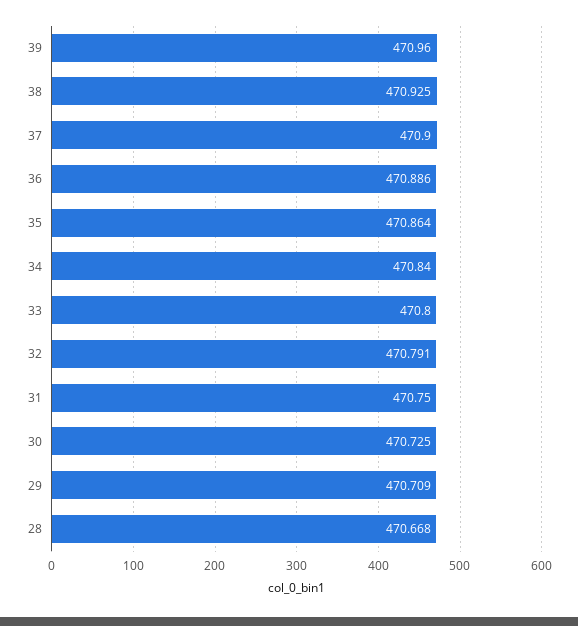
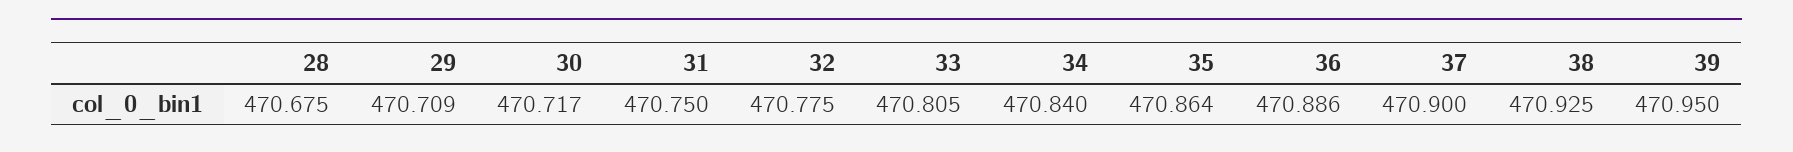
  {
-   "39": 470.96,
+   "39": 470.95,
    "38": 470.925,
    "37": 470.9,
    "36": 470.886,
    "35": 470.864,
    "34": 470.84,
-   "33": 470.8,
+   "33": 470.805,
-   "32": 470.791,
+   "32": 470.775,
    "31": 470.75,
-   "30": 470.725,
+   "30": 470.717,
    "29": 470.709,
-   "28": 470.668
+   "28": 470.675
  }

